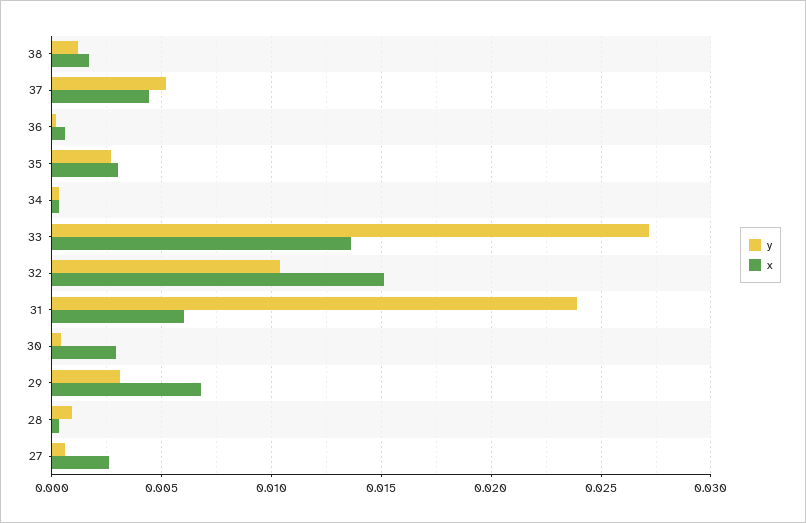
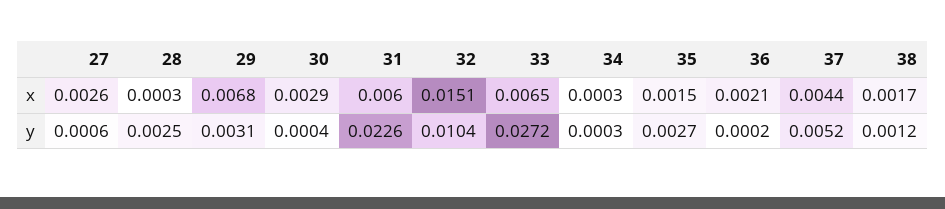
  {
    "y": {
      "38": 0.0012,
      "37": 0.0052,
      "36": 0.0002,
      "35": 0.0027,
      "34": 0.0003,
      "33": 0.0272,
      "32": 0.0104,
-     "31": 0.024,
+     "31": 0.0226,
      "30": 0.0004,
      "29": 0.0031,
-     "28": 0.001,
+     "28": 0.0025,
      "27": 0.0006
    },
    "x": {
      "38": 0.0017,
      "37": 0.0044,
-     "36": 0.0005,
+     "36": 0.0021,
-     "35": 0.003,
+     "35": 0.0015,
      "34": 0.0003,
-     "33": 0.0135,
+     "33": 0.0065,
      "32": 0.0151,
      "31": 0.006,
      "30": 0.0029,
      "29": 0.0068,
      "28": 0.0003,
      "27": 0.0026
    }
  }

